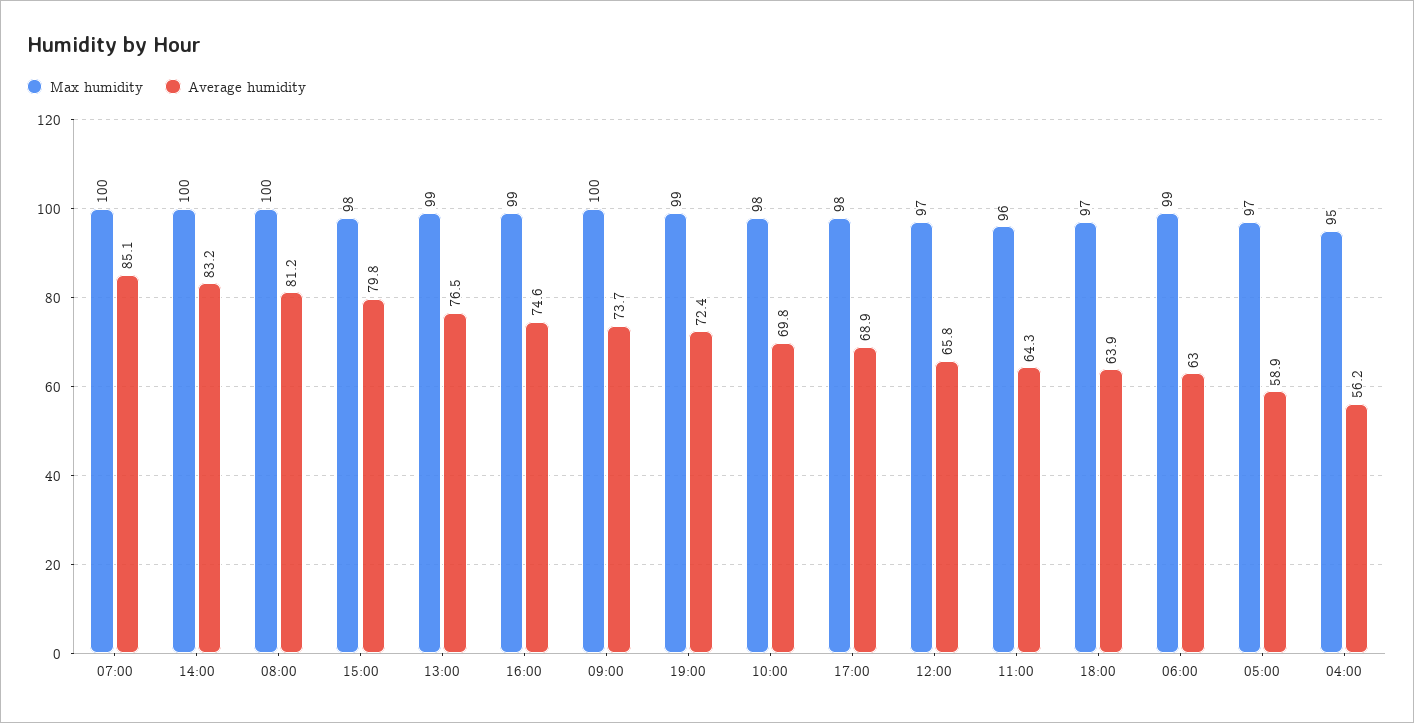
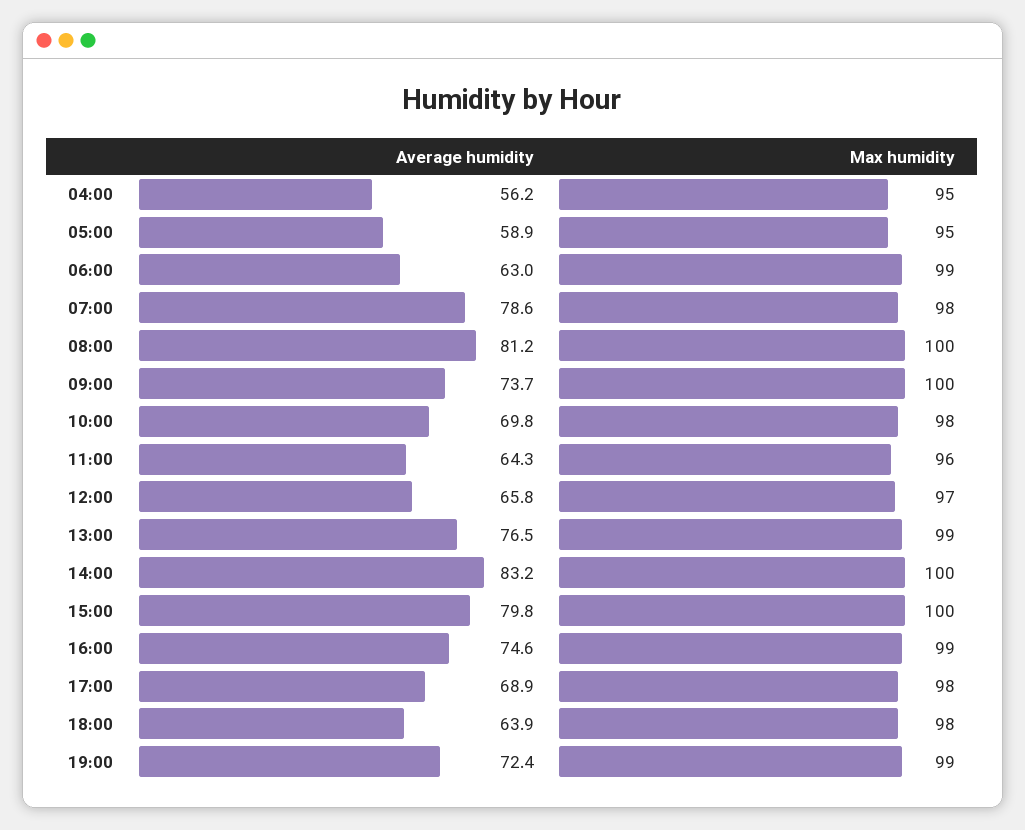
  {
    "Max humidity": {
-     "07:00": 100,
+     "07:00": 98,
      "14:00": 100,
      "08:00": 100,
-     "15:00": 98,
+     "15:00": 100,
      "13:00": 99,
      "16:00": 99,
      "09:00": 100,
      "19:00": 99,
      "10:00": 98,
      "17:00": 98,
      "12:00": 97,
      "11:00": 96,
-     "18:00": 97,
+     "18:00": 98,
      "06:00": 99,
-     "05:00": 97,
+     "05:00": 95,
      "04:00": 95
    },
    "Average humidity": {
-     "07:00": 85.1,
+     "07:00": 78.6,
      "14:00": 83.2,
      "08:00": 81.2,
      "15:00": 79.8,
      "13:00": 76.5,
      "16:00": 74.6,
      "09:00": 73.7,
      "19:00": 72.4,
      "10:00": 69.8,
      "17:00": 68.9,
      "12:00": 65.8,
      "11:00": 64.3,
      "18:00": 63.9,
      "06:00": 63,
      "05:00": 58.9,
      "04:00": 56.2
    }
  }

